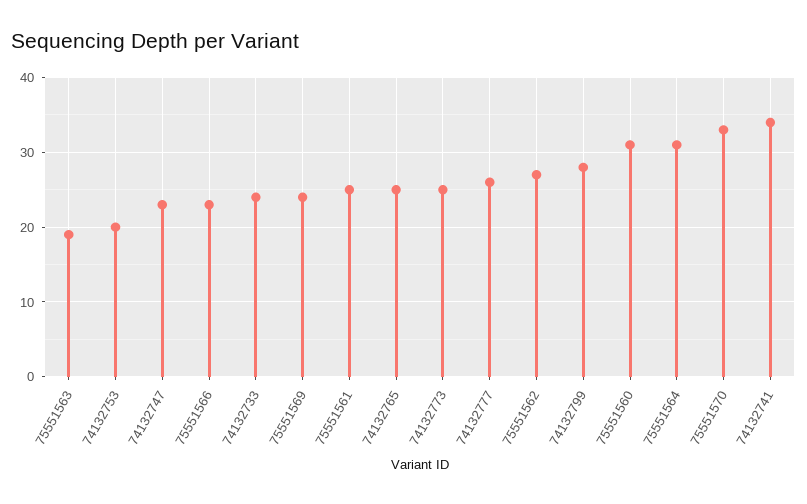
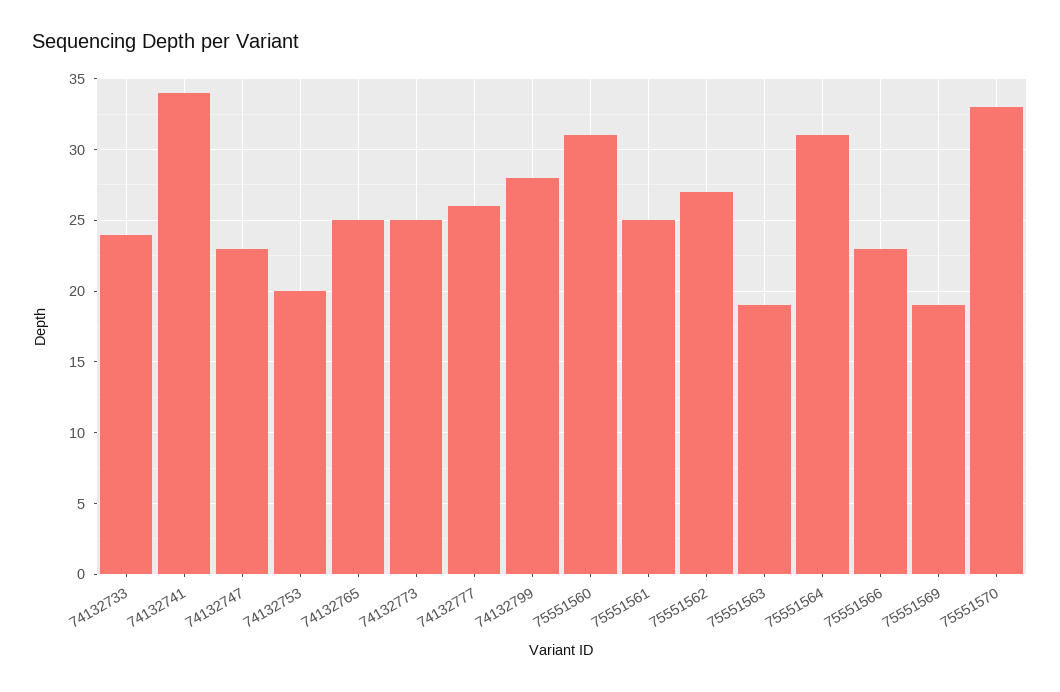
  {
    "75551563": 19,
    "74132753": 20,
    "74132747": 23,
    "75551566": 23,
    "74132733": 24,
-   "75551569": 24,
+   "75551569": 19,
    "75551561": 25,
    "74132765": 25,
    "74132773": 25,
    "74132777": 26,
    "75551562": 27,
    "74132799": 28,
    "75551560": 31,
    "75551564": 31,
    "75551570": 33,
    "74132741": 34
  }

